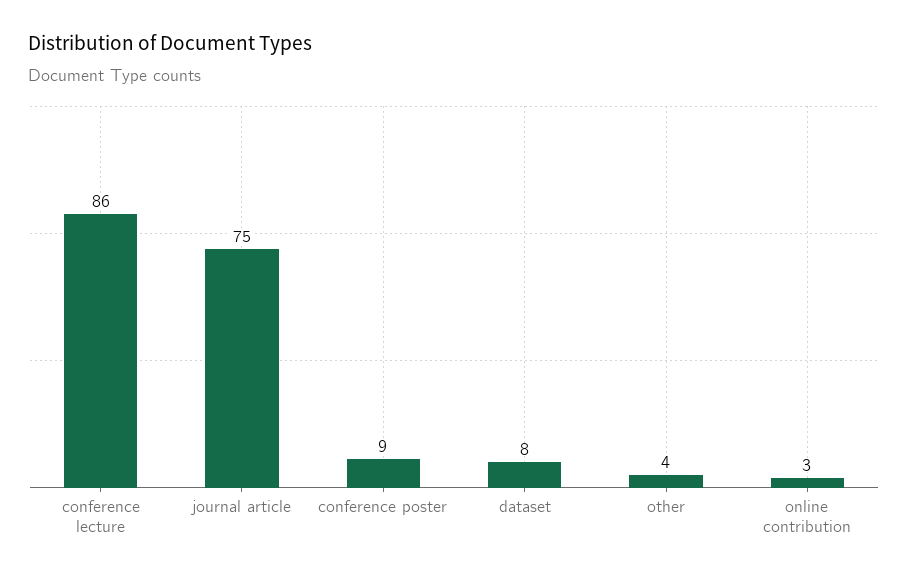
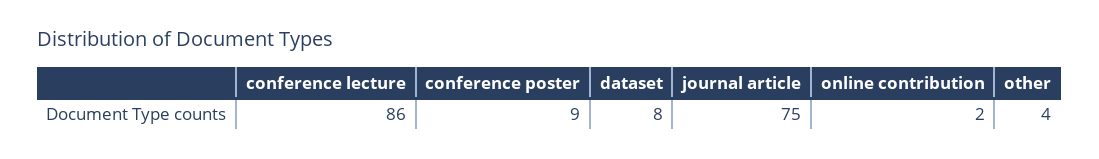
  {
    "conference lecture": 86,
    "journal article": 75,
    "conference poster": 9,
    "dataset": 8,
    "other": 4,
-   "online contribution": 3
+   "online contribution": 2
  }

